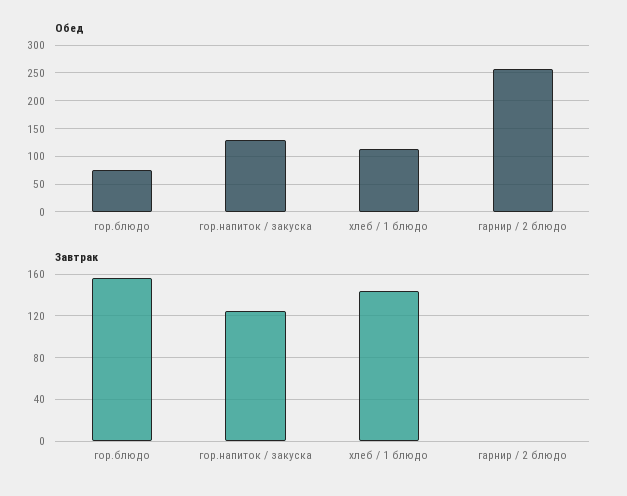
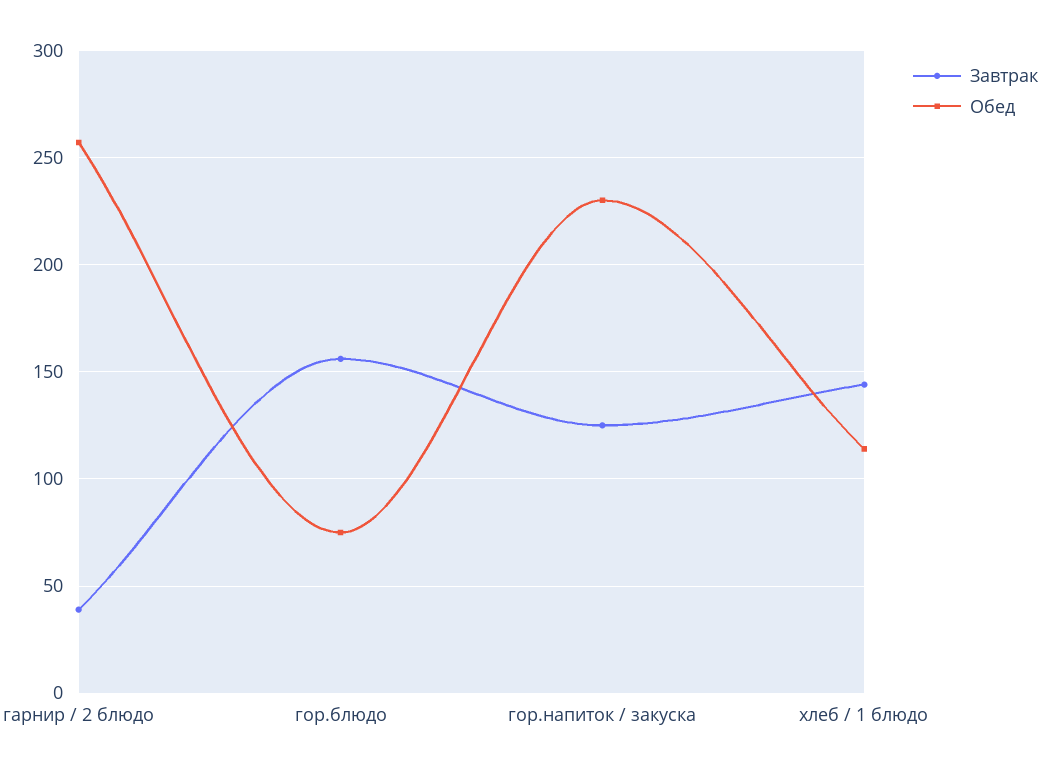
  {
    "Обед": {
      "гор.блюдо": 75,
-     "гор.напиток / закуска": 125,
+     "гор.напиток / закуска": 230,
      "хлеб / 1 блюдо": 115,
      "гарнир / 2 блюдо": 255
    },
    "Завтрак": {
      "гор.блюдо": 155,
      "гор.напиток / закуска": 125,
      "хлеб / 1 блюдо": 145,
-     "гарнир / 2 блюдо": 0
+     "гарнир / 2 блюдо": 40
    }
  }

